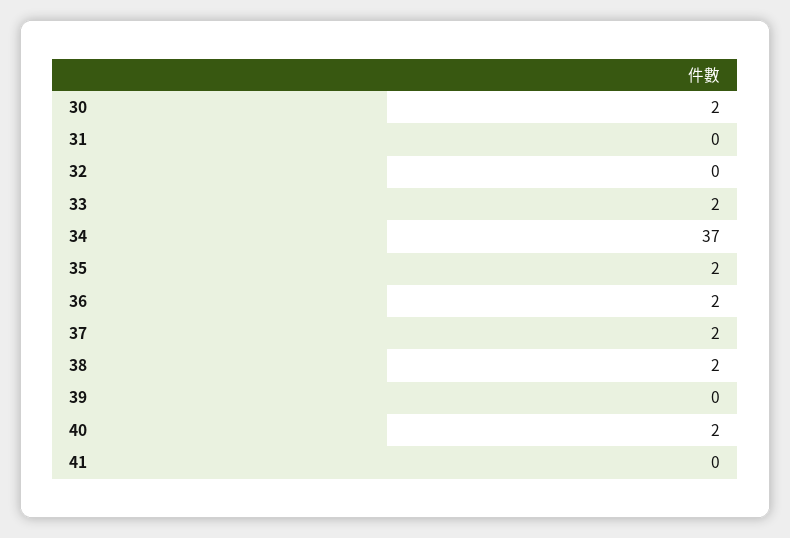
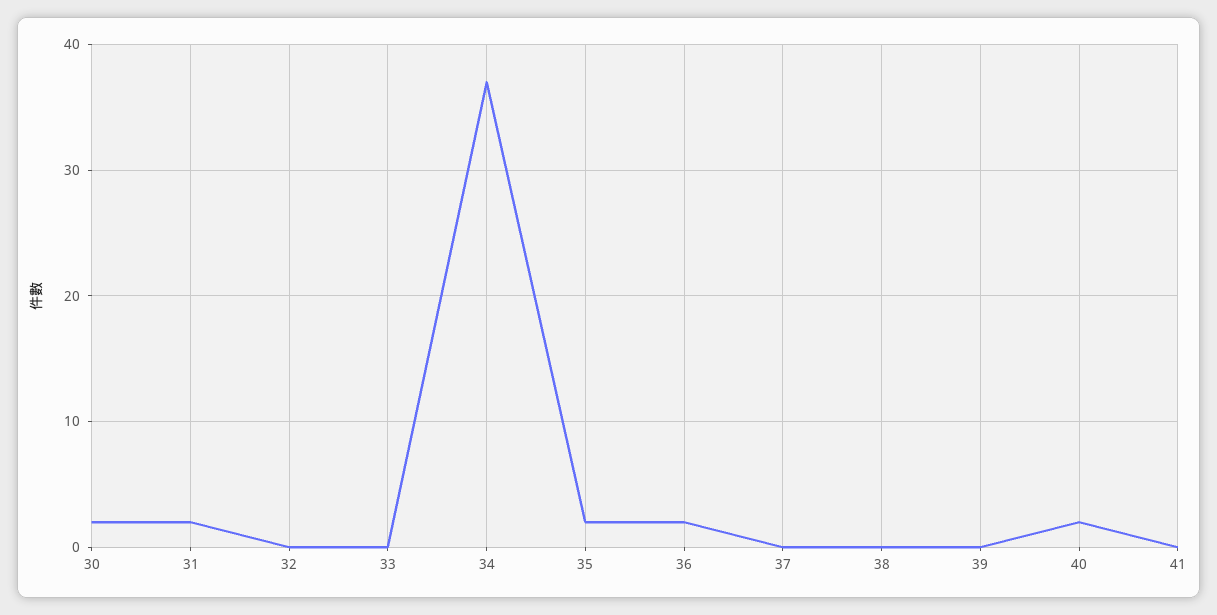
  {
    "30": 2,
-   "31": 0,
+   "31": 2,
    "32": 0,
-   "33": 2,
+   "33": 0,
    "34": 37,
    "35": 2,
    "36": 2,
-   "37": 2,
+   "37": 0,
-   "38": 2,
+   "38": 0,
    "39": 0,
    "40": 2,
    "41": 0
  }

